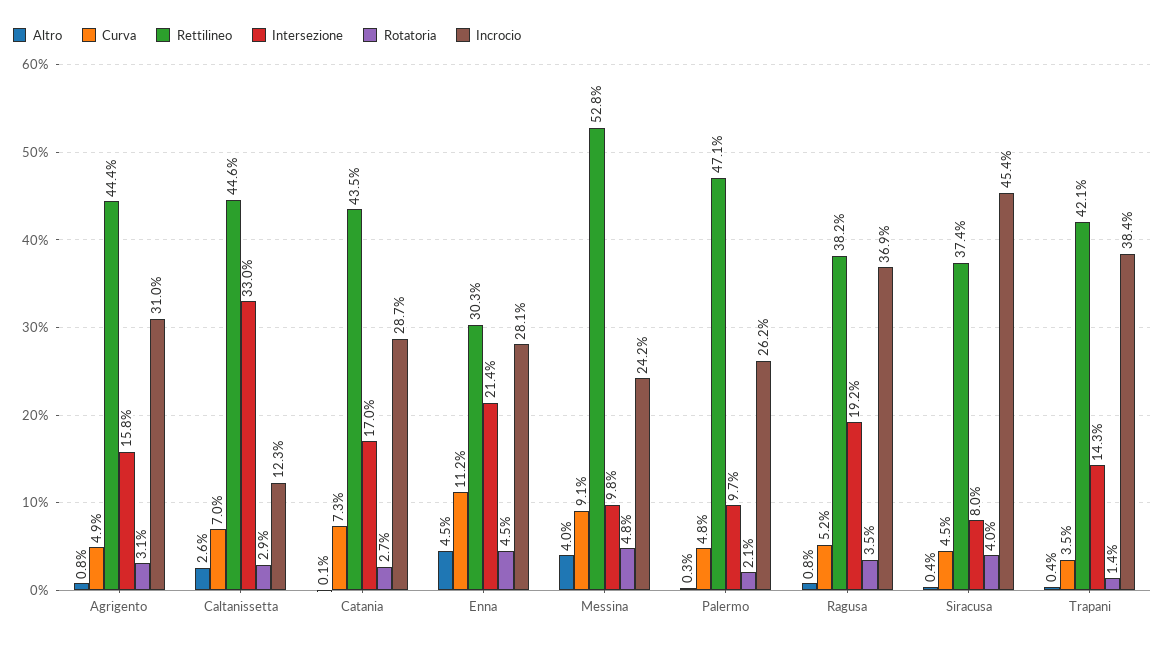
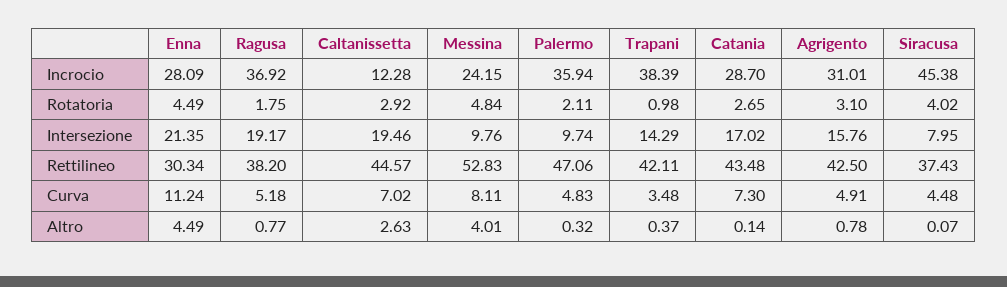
  {
    "Altro": {
      "Agrigento": 0.78,
      "Caltanissetta": 2.63,
      "Catania": 0.14,
      "Enna": 4.49,
      "Messina": 4.01,
      "Palermo": 0.32,
      "Ragusa": 0.77,
-     "Siracusa": 0.4,
+     "Siracusa": 0.07,
      "Trapani": 0.37
    },
    "Curva": {
      "Agrigento": 4.91,
      "Caltanissetta": 7.02,
      "Catania": 7.3,
      "Enna": 11.24,
-     "Messina": 9.1,
+     "Messina": 8.11,
      "Palermo": 4.83,
      "Ragusa": 5.18,
      "Siracusa": 4.48,
      "Trapani": 3.48
    },
    "Rettilineo": {
-     "Agrigento": 44.4,
+     "Agrigento": 42.5,
      "Caltanissetta": 44.57,
      "Catania": 43.48,
      "Enna": 30.34,
      "Messina": 52.83,
      "Palermo": 47.06,
      "Ragusa": 38.2,
      "Siracusa": 37.43,
      "Trapani": 42.11
    },
    "Intersezione": {
      "Agrigento": 15.76,
-     "Caltanissetta": 33,
+     "Caltanissetta": 19.46,
      "Catania": 17.02,
      "Enna": 21.35,
      "Messina": 9.76,
      "Palermo": 9.74,
      "Ragusa": 19.17,
      "Siracusa": 7.95,
      "Trapani": 14.29
    },
    "Rotatoria": {
      "Agrigento": 3.1,
      "Caltanissetta": 2.92,
      "Catania": 2.65,
      "Enna": 4.49,
      "Messina": 4.84,
      "Palermo": 2.11,
-     "Ragusa": 3.5,
+     "Ragusa": 1.75,
      "Siracusa": 4.02,
-     "Trapani": 1.4
+     "Trapani": 0.98
    },
    "Incrocio": {
      "Agrigento": 31.01,
      "Caltanissetta": 12.28,
      "Catania": 28.7,
      "Enna": 28.09,
      "Messina": 24.15,
-     "Palermo": 26.2,
+     "Palermo": 35.94,
      "Ragusa": 36.92,
      "Siracusa": 45.38,
      "Trapani": 38.39
    }
  }

